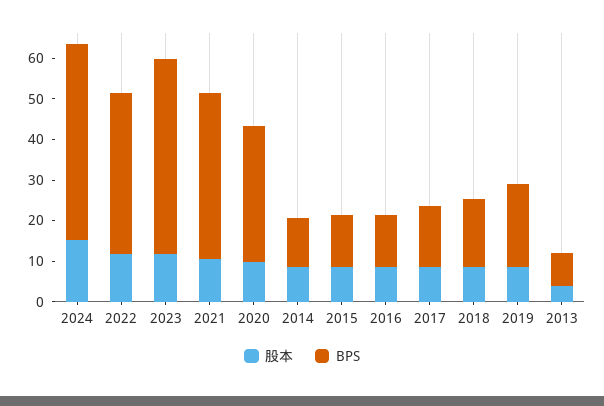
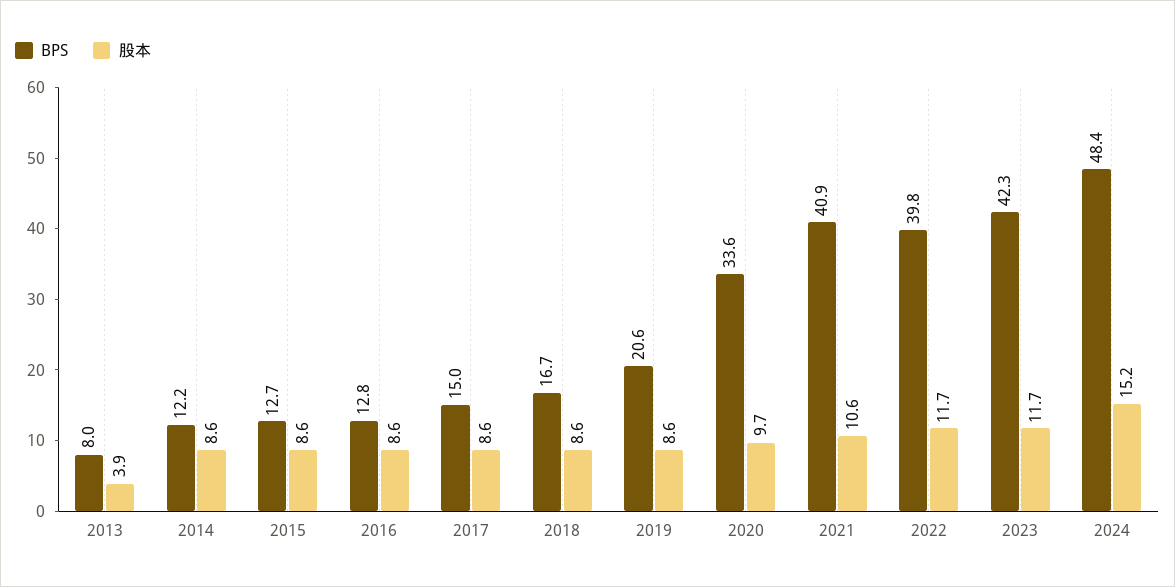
  {
    "股本": {
      "2024": 15.2,
      "2022": 11.7,
      "2023": 11.7,
      "2021": 10.6,
      "2020": 9.7,
      "2014": 8.6,
      "2015": 8.6,
      "2016": 8.6,
      "2017": 8.6,
      "2018": 8.6,
      "2019": 8.6,
      "2013": 3.9
    },
    "BPS": {
      "2024": 48.4,
      "2022": 39.8,
-     "2023": 48,
+     "2023": 42.3,
      "2021": 40.9,
      "2020": 33.6,
      "2014": 12.2,
      "2015": 12.7,
      "2016": 12.8,
      "2017": 15,
      "2018": 16.7,
      "2019": 20.6,
      "2013": 8
    }
  }

